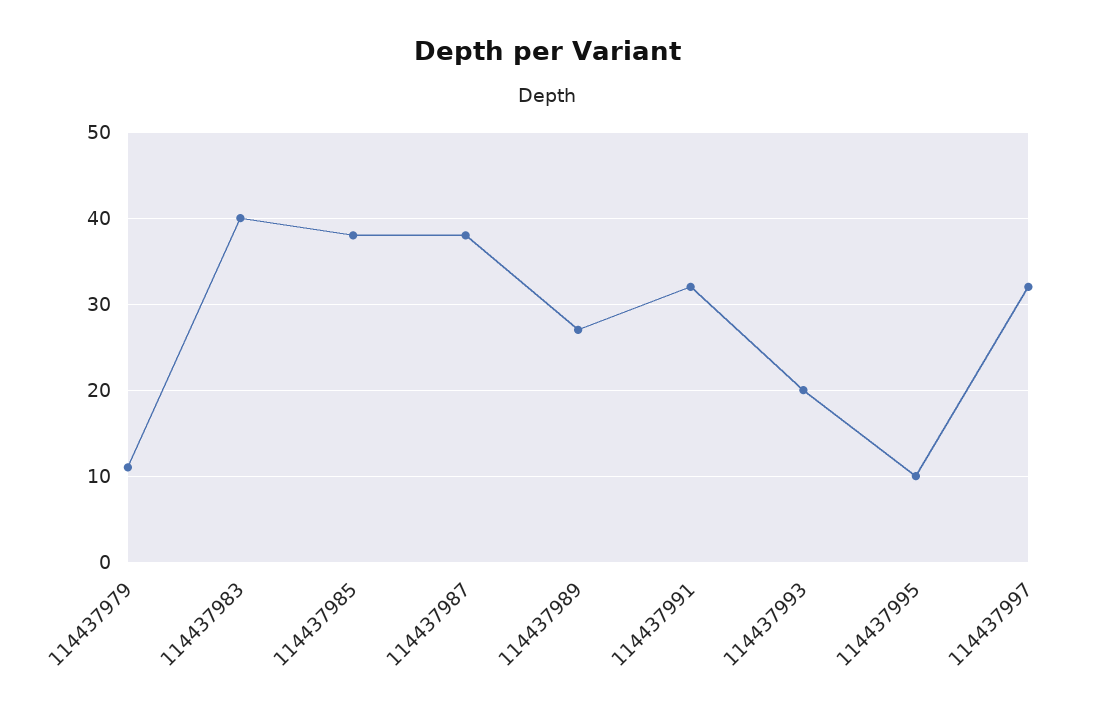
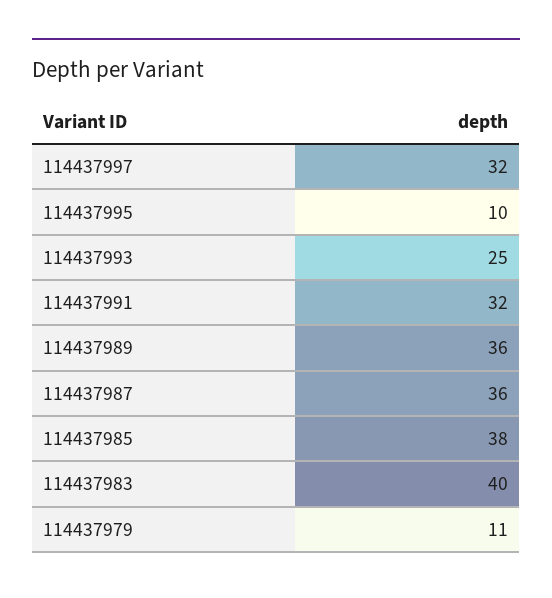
  {
    "114437979": 11,
    "114437983": 40,
    "114437985": 38,
-   "114437987": 38,
+   "114437987": 36,
-   "114437989": 27,
+   "114437989": 36,
    "114437991": 32,
-   "114437993": 20,
+   "114437993": 25,
    "114437995": 10,
    "114437997": 32
  }

